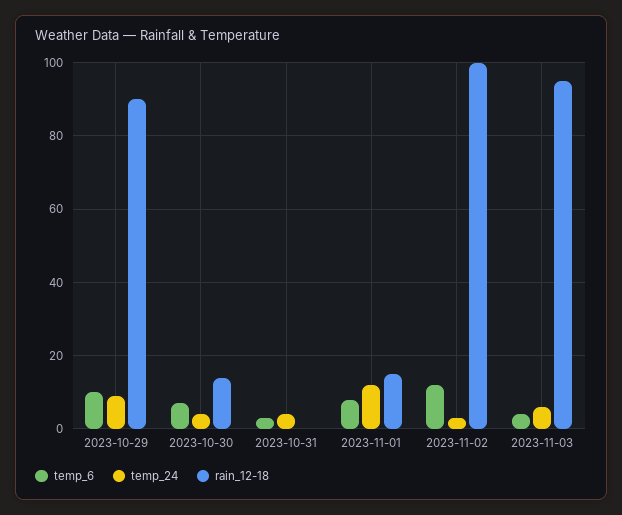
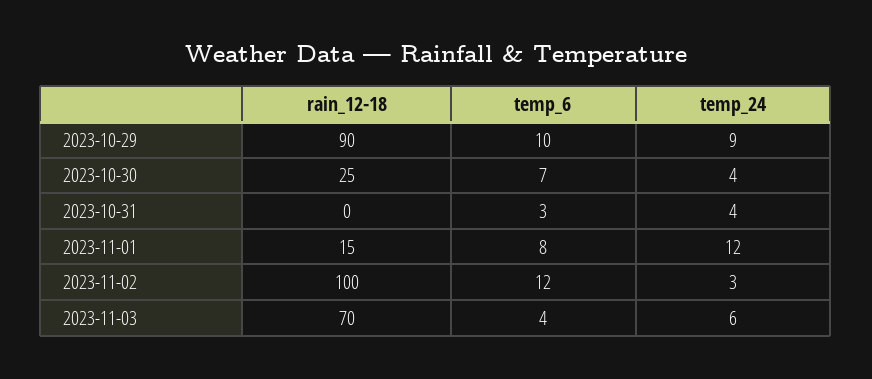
  {
    "temp_6": {
      "2023-10-29": 10,
      "2023-10-30": 7,
      "2023-10-31": 3,
      "2023-11-01": 8,
      "2023-11-02": 12,
      "2023-11-03": 4
    },
    "temp_24": {
      "2023-10-29": 9,
      "2023-10-30": 4,
      "2023-10-31": 4,
      "2023-11-01": 12,
      "2023-11-02": 3,
      "2023-11-03": 6
    },
    "rain_12-18": {
      "2023-10-29": 90,
-     "2023-10-30": 15,
+     "2023-10-30": 25,
      "2023-10-31": 0,
      "2023-11-01": 15,
      "2023-11-02": 100,
-     "2023-11-03": 95
+     "2023-11-03": 70
    }
  }

